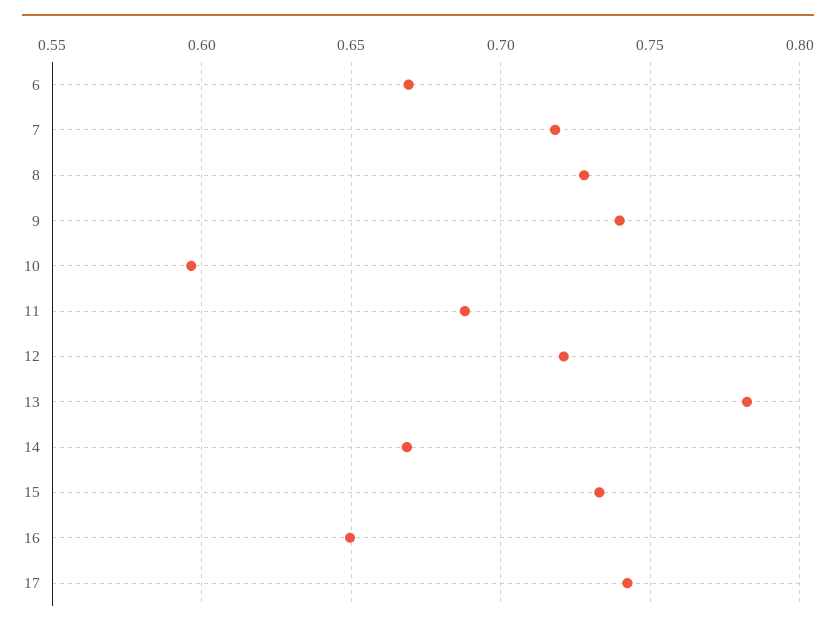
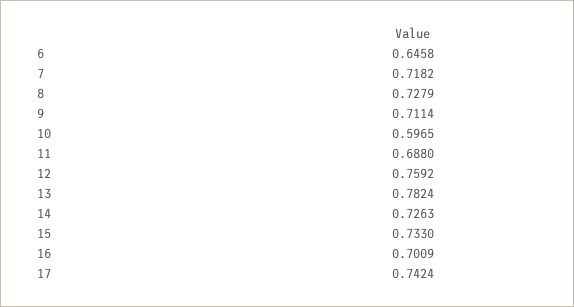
  {
-   "6": 0.67,
+   "6": 0.6458,
    "7": 0.7182,
    "8": 0.7279,
-   "9": 0.74,
+   "9": 0.7114,
    "10": 0.5965,
    "11": 0.688,
-   "12": 0.72,
+   "12": 0.7592,
    "13": 0.7824,
-   "14": 0.67,
+   "14": 0.7263,
    "15": 0.733,
-   "16": 0.65,
+   "16": 0.7009,
    "17": 0.7424
  }

